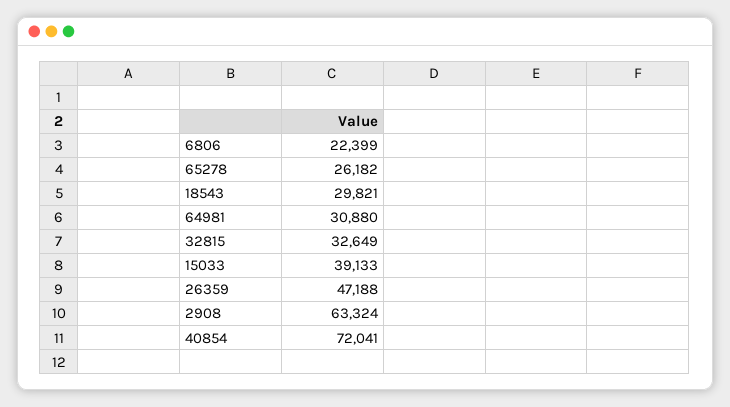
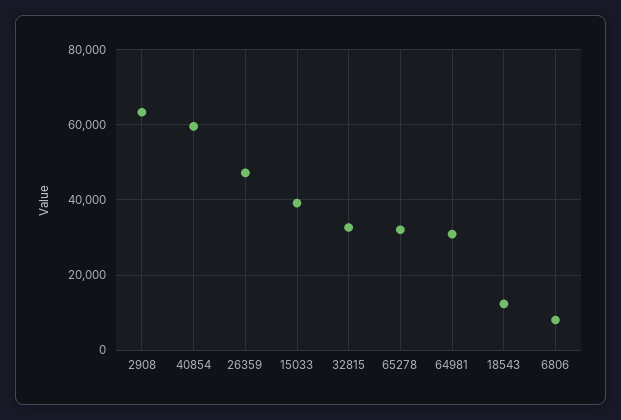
  {
-   "6806": 22399,
+   "6806": 8000,
-   "65278": 26182,
+   "65278": 32000,
-   "18543": 29821,
+   "18543": 12000,
    "64981": 30880,
    "32815": 32649,
    "15033": 39133,
    "26359": 47188,
    "2908": 63324,
-   "40854": 72041
+   "40854": 60000
  }

